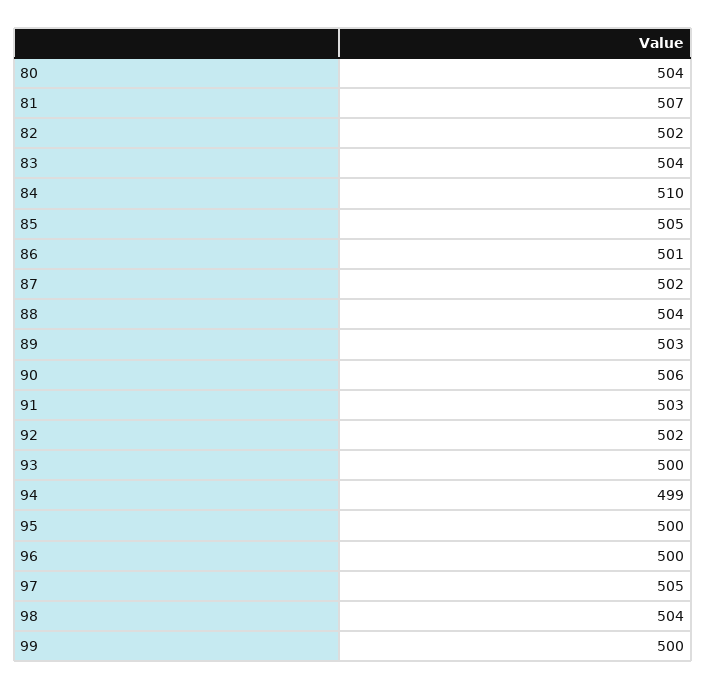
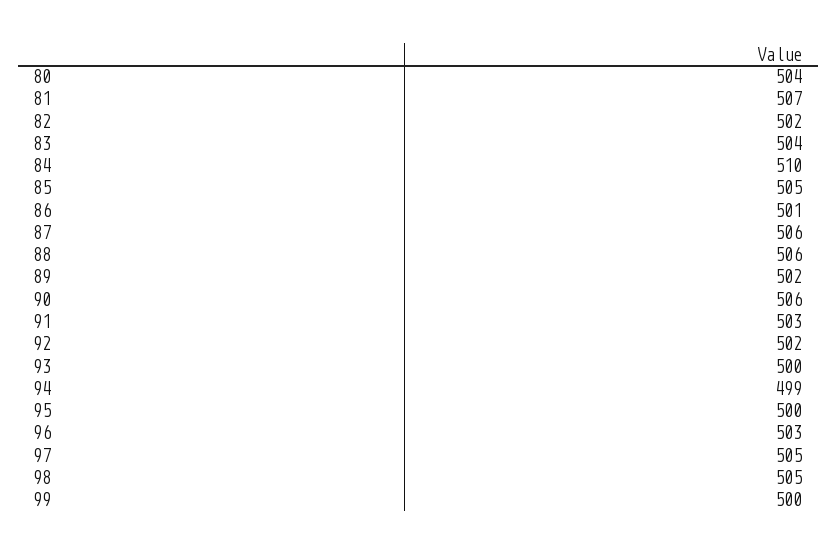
  {
    "80": 504,
    "81": 507,
    "82": 502,
    "83": 504,
    "84": 510,
    "85": 505,
    "86": 501,
-   "87": 502,
+   "87": 506,
-   "88": 504,
+   "88": 506,
-   "89": 503,
+   "89": 502,
    "90": 506,
    "91": 503,
    "92": 502,
    "93": 500,
    "94": 499,
    "95": 500,
-   "96": 500,
+   "96": 503,
    "97": 505,
-   "98": 504,
+   "98": 505,
    "99": 500
  }

